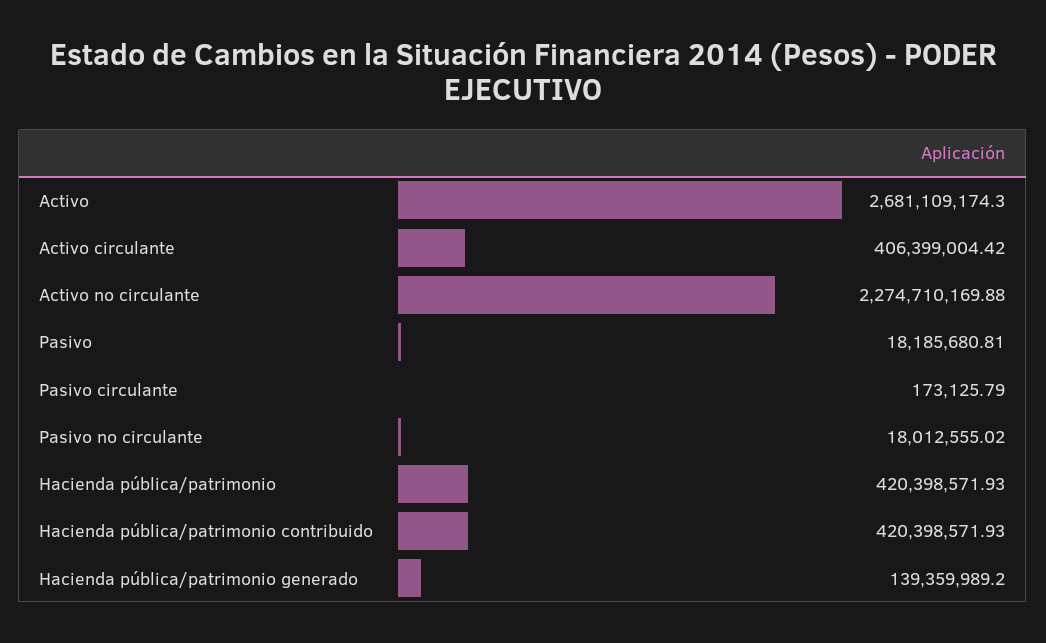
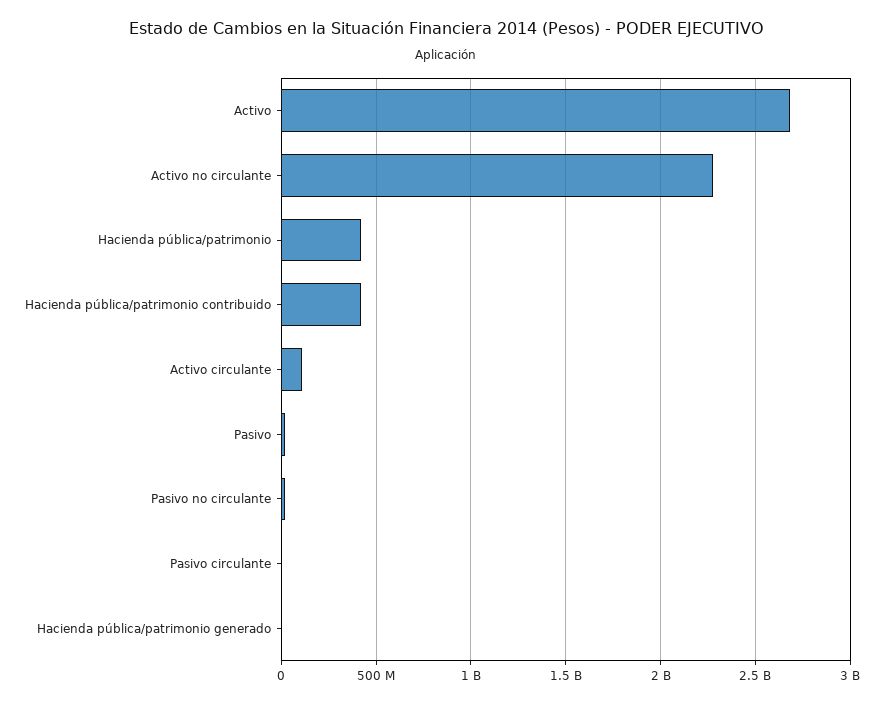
  {
    "Activo": 2681109174.3,
-   "Activo circulante": 406399004.42,
+   "Activo circulante": 100000000,
    "Activo no circulante": 2274710169.88,
    "Pasivo": 18185680.81,
    "Pasivo circulante": 173125.79,
    "Pasivo no circulante": 18012555.02,
    "Hacienda pública/patrimonio": 420398571.93,
    "Hacienda pública/patrimonio contribuido": 420398571.93,
-   "Hacienda pública/patrimonio generado": 139359989.2
+   "Hacienda pública/patrimonio generado": 0
  }

